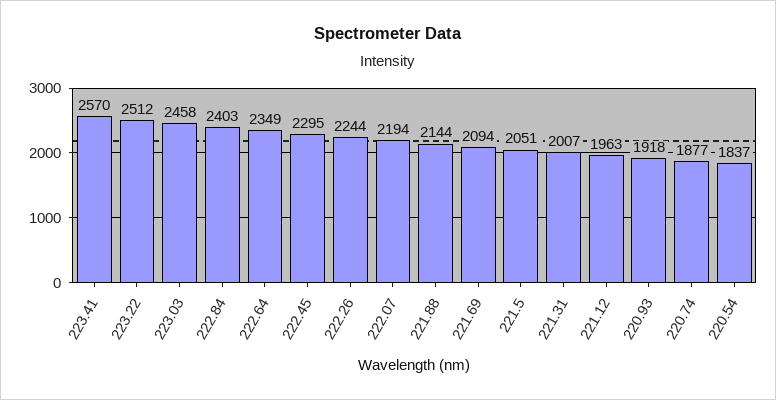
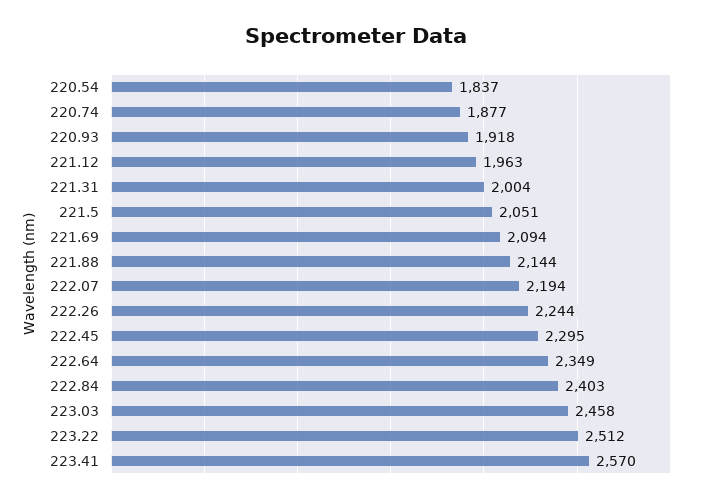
  {
    "223.41": 2570,
    "223.22": 2512,
    "223.03": 2458,
    "222.84": 2403,
    "222.64": 2349,
    "222.45": 2295,
    "222.26": 2244,
    "222.07": 2194,
    "221.88": 2144,
    "221.69": 2094,
    "221.5": 2051,
-   "221.31": 2007,
+   "221.31": 2004,
    "221.12": 1963,
    "220.93": 1918,
    "220.74": 1877,
    "220.54": 1837
  }

